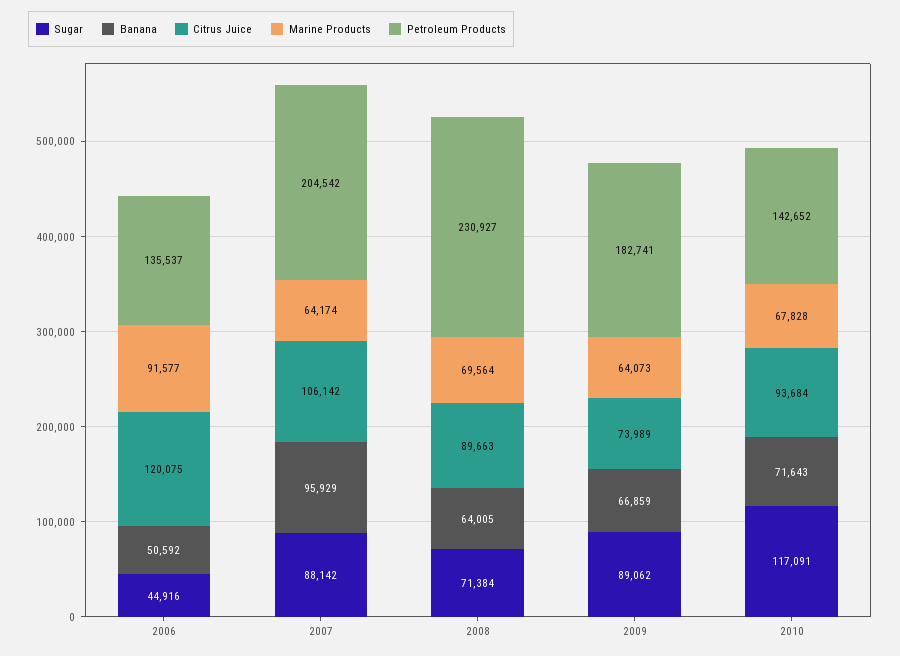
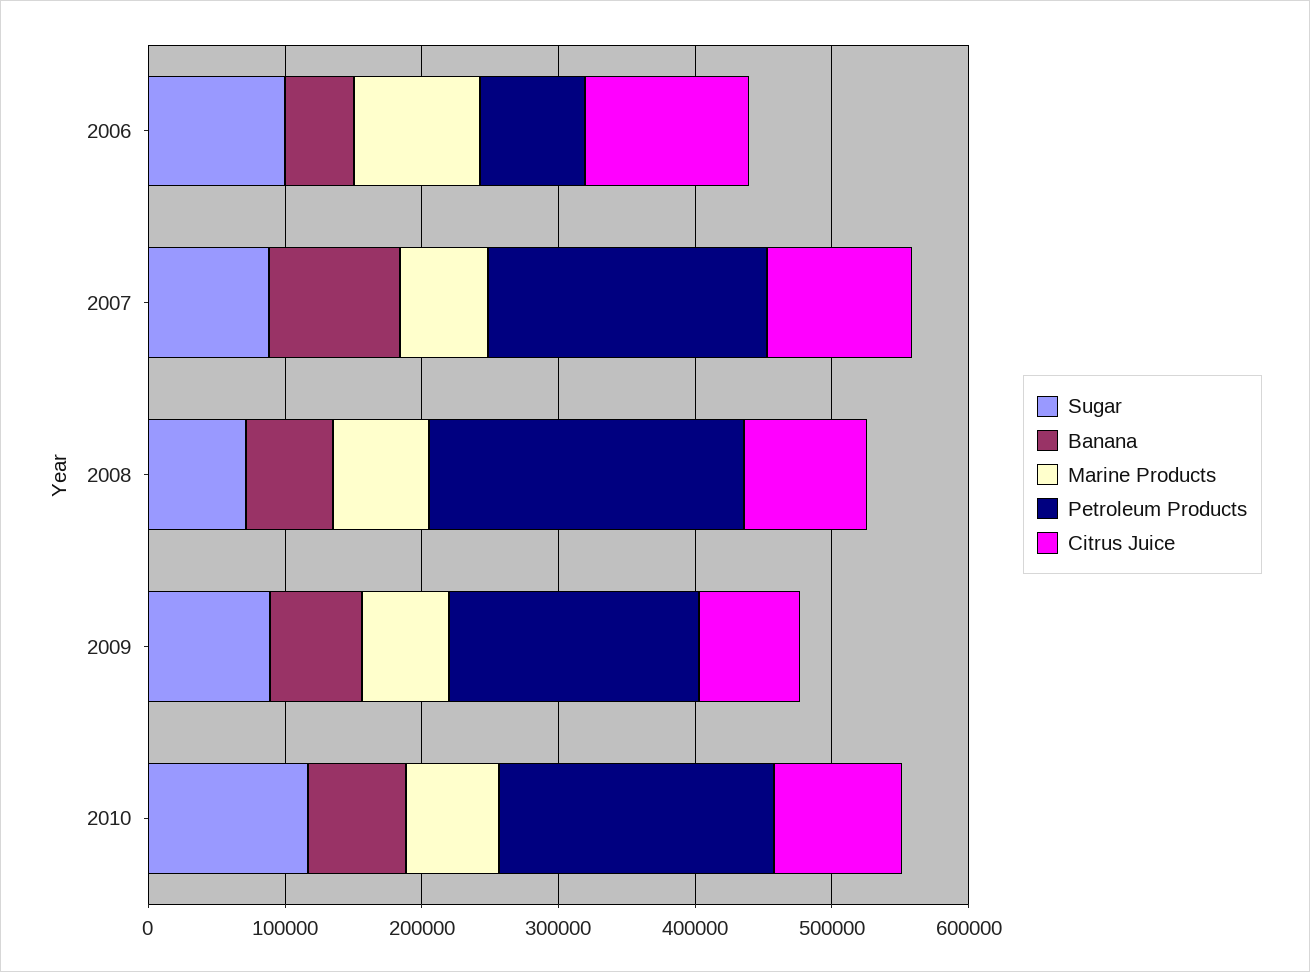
  {
    "Sugar": {
-     "2006": 44916,
+     "2006": 100000,
      "2007": 88142,
      "2008": 71384,
      "2009": 89062,
      "2010": 117091
    },
    "Banana": {
      "2006": 50592,
      "2007": 95929,
      "2008": 64005,
      "2009": 66859,
      "2010": 71643
    },
    "Citrus Juice": {
      "2006": 120075,
      "2007": 106142,
      "2008": 89663,
      "2009": 73989,
      "2010": 93684
    },
    "Marine Products": {
      "2006": 91577,
      "2007": 64174,
      "2008": 69564,
      "2009": 64073,
      "2010": 67828
    },
    "Petroleum Products": {
-     "2006": 135537,
+     "2006": 80000,
      "2007": 204542,
      "2008": 230927,
      "2009": 182741,
-     "2010": 142652
+     "2010": 200000
    }
  }

